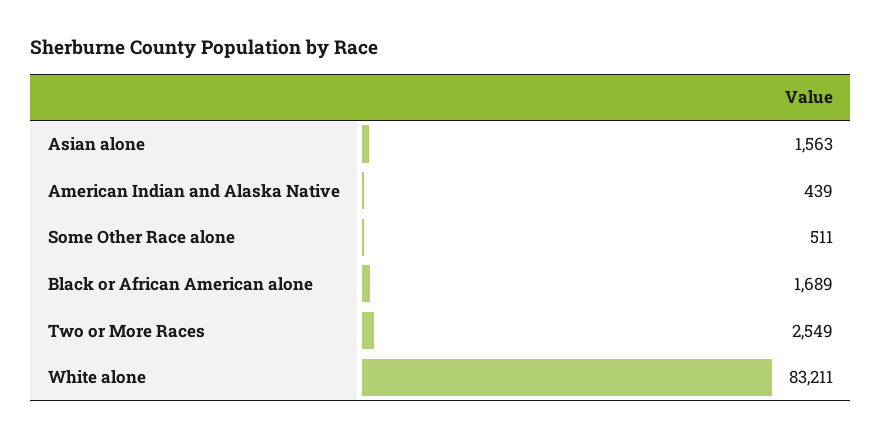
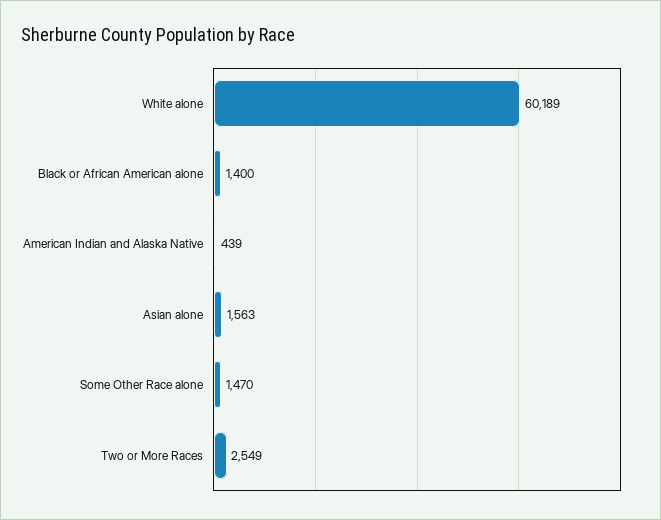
  {
    "Asian alone": 1563,
    "American Indian and Alaska Native": 439,
-   "Some Other Race alone": 511,
+   "Some Other Race alone": 1470,
-   "Black or African American alone": 1689,
+   "Black or African American alone": 1400,
    "Two or More Races": 2549,
-   "White alone": 83211
+   "White alone": 60189
  }

